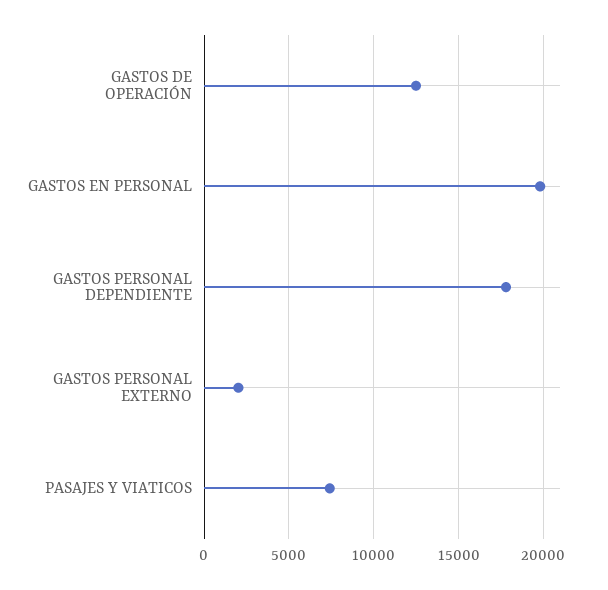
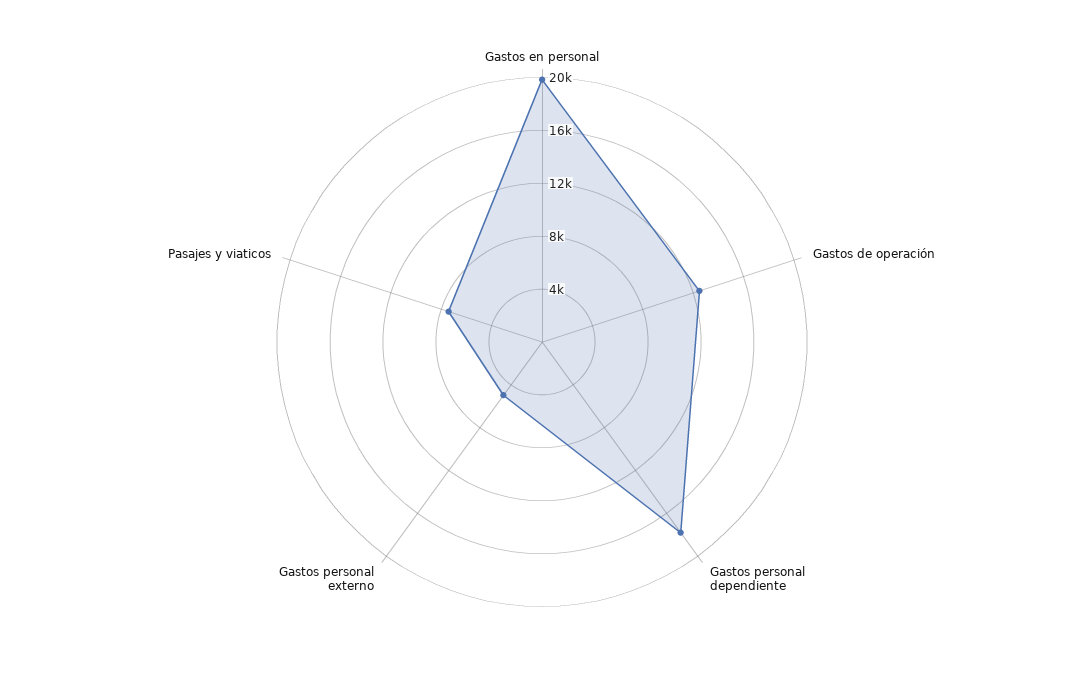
  {
    "GASTOS DE OPERACIÓN": 12500,
    "GASTOS EN PERSONAL": 20000,
    "GASTOS PERSONAL DEPENDIENTE": 18000,
-   "GASTOS PERSONAL EXTERNO": 2000,
+   "GASTOS PERSONAL EXTERNO": 5000,
    "PASAJES Y VIATICOS": 7500
  }

